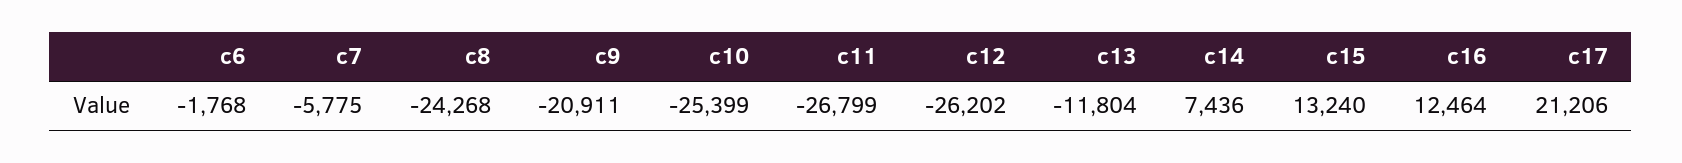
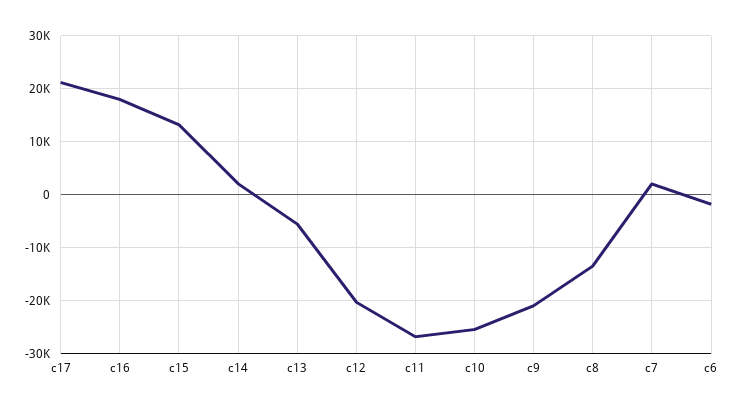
  {
    "c6": -1768,
-   "c7": -5775,
+   "c7": 2000,
-   "c8": -24268,
+   "c8": -14000,
    "c9": -20911,
    "c10": -25399,
    "c11": -26799,
-   "c12": -26202,
+   "c12": -20000,
-   "c13": -11804,
+   "c13": -6000,
-   "c14": 7436,
+   "c14": 2000,
    "c15": 13240,
-   "c16": 12464,
+   "c16": 18000,
    "c17": 21206
  }

